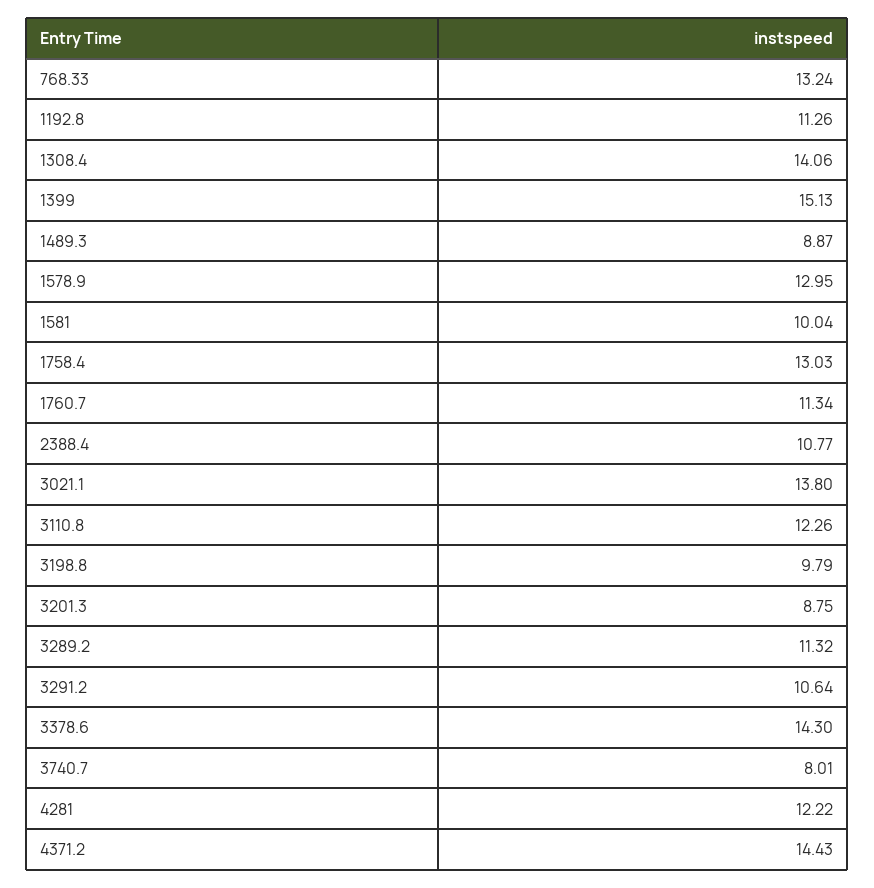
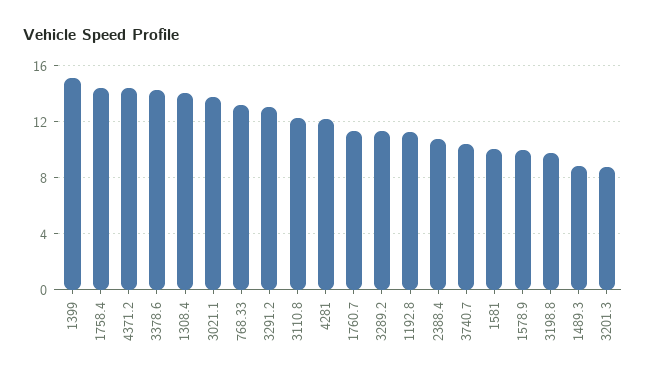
  {
    "768.33": 13.24,
    "1192.8": 11.26,
    "1308.4": 14.06,
    "1399": 15.13,
    "1489.3": 8.87,
-   "1578.9": 12.95,
+   "1578.9": 10,
    "1581": 10.04,
-   "1758.4": 13.03,
+   "1758.4": 14.5,
    "1760.7": 11.34,
    "2388.4": 10.77,
    "3021.1": 13.8,
    "3110.8": 12.26,
    "3198.8": 9.79,
    "3201.3": 8.75,
    "3289.2": 11.32,
-   "3291.2": 10.64,
+   "3291.2": 13,
    "3378.6": 14.3,
-   "3740.7": 8.01,
+   "3740.7": 10.5,
    "4281": 12.22,
    "4371.2": 14.43
  }

